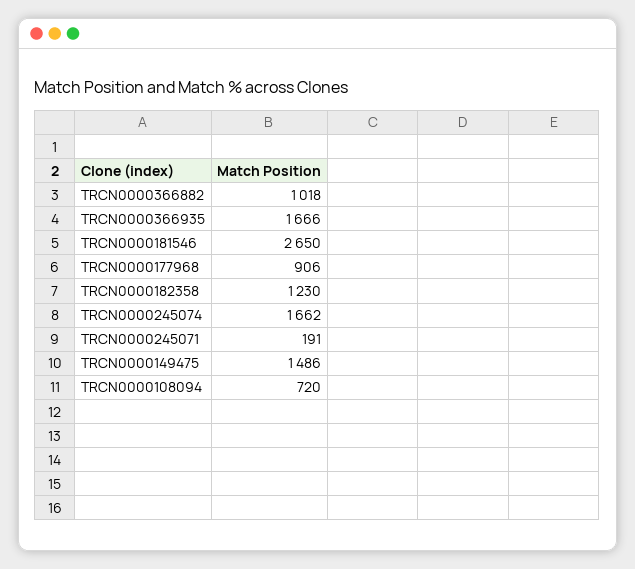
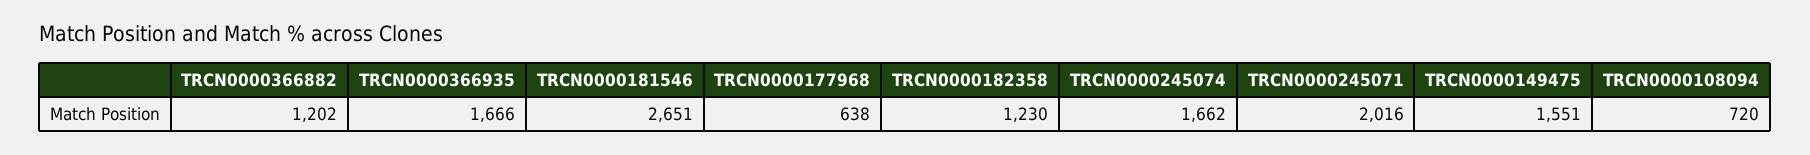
  {
-   "TRCN0000366882": 1018,
+   "TRCN0000366882": 1202,
    "TRCN0000366935": 1666,
-   "TRCN0000181546": 2650,
+   "TRCN0000181546": 2651,
-   "TRCN0000177968": 906,
+   "TRCN0000177968": 638,
    "TRCN0000182358": 1230,
    "TRCN0000245074": 1662,
-   "TRCN0000245071": 191,
+   "TRCN0000245071": 2016,
-   "TRCN0000149475": 1486,
+   "TRCN0000149475": 1551,
    "TRCN0000108094": 720
  }

